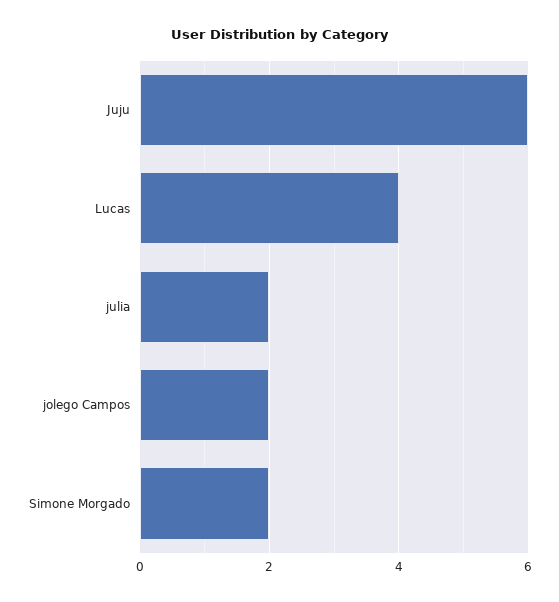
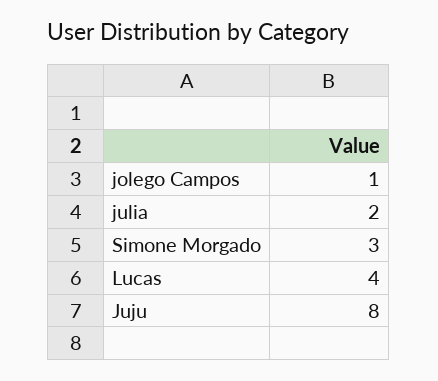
  {
-   "Juju": 6,
+   "Juju": 8,
    "Lucas": 4,
    "julia": 2,
-   "jolego Campos": 2,
+   "jolego Campos": 1,
-   "Simone Morgado": 2
+   "Simone Morgado": 3
  }

